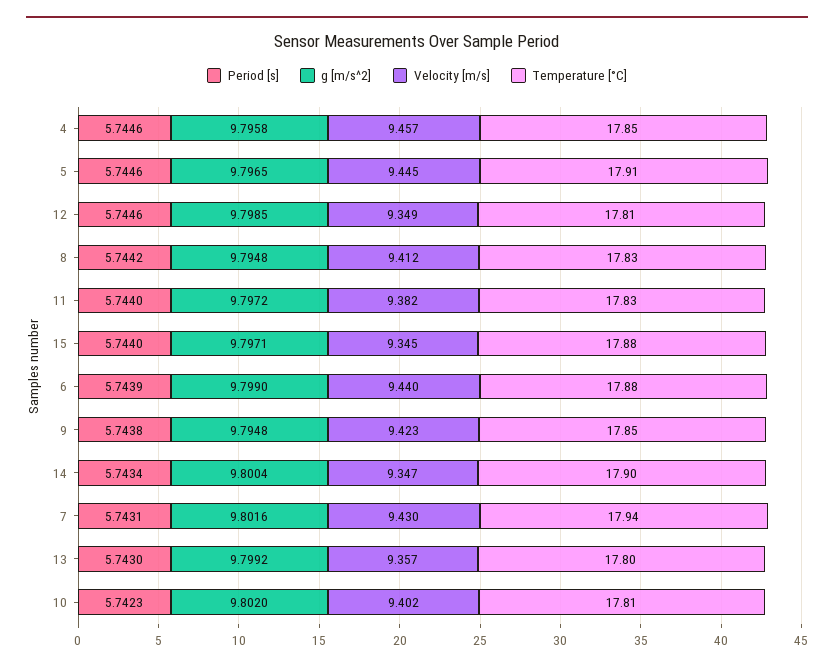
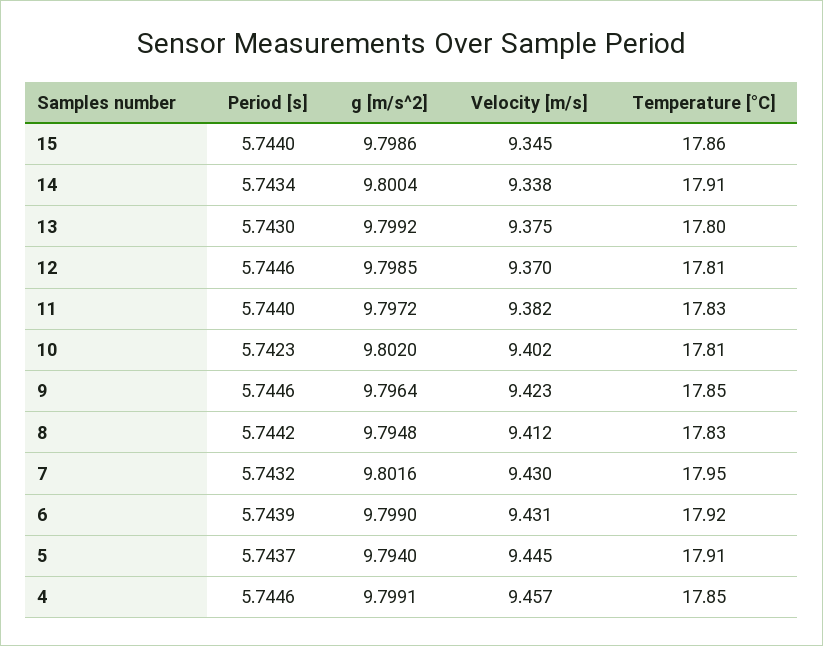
  {
    "Period [s]": {
      "4": 5.7446,
-     "5": 5.7446,
+     "5": 5.7437,
      "12": 5.7446,
      "8": 5.7442,
      "11": 5.744,
      "15": 5.744,
      "6": 5.7439,
-     "9": 5.7438,
+     "9": 5.7446,
      "14": 5.7434,
-     "7": 5.7431,
+     "7": 5.7432,
      "13": 5.743,
      "10": 5.7423
    },
    "g [m/s^2]": {
-     "4": 9.7958,
+     "4": 9.7991,
-     "5": 9.7965,
+     "5": 9.794,
      "12": 9.7985,
      "8": 9.7948,
      "11": 9.7972,
-     "15": 9.7971,
+     "15": 9.7986,
      "6": 9.799,
-     "9": 9.7948,
+     "9": 9.7964,
      "14": 9.8004,
      "7": 9.8016,
      "13": 9.7992,
      "10": 9.802
    },
    "Velocity [m/s]": {
      "4": 9.457,
      "5": 9.445,
-     "12": 9.349,
+     "12": 9.37,
      "8": 9.412,
      "11": 9.382,
      "15": 9.345,
-     "6": 9.44,
+     "6": 9.431,
      "9": 9.423,
-     "14": 9.347,
+     "14": 9.338,
      "7": 9.43,
-     "13": 9.357,
+     "13": 9.375,
      "10": 9.402
    },
    "Temperature [°C]": {
      "4": 17.85,
      "5": 17.91,
      "12": 17.81,
      "8": 17.83,
      "11": 17.83,
-     "15": 17.88,
+     "15": 17.86,
-     "6": 17.88,
+     "6": 17.92,
      "9": 17.85,
-     "14": 17.9,
+     "14": 17.91,
-     "7": 17.94,
+     "7": 17.95,
      "13": 17.8,
      "10": 17.81
    }
  }

